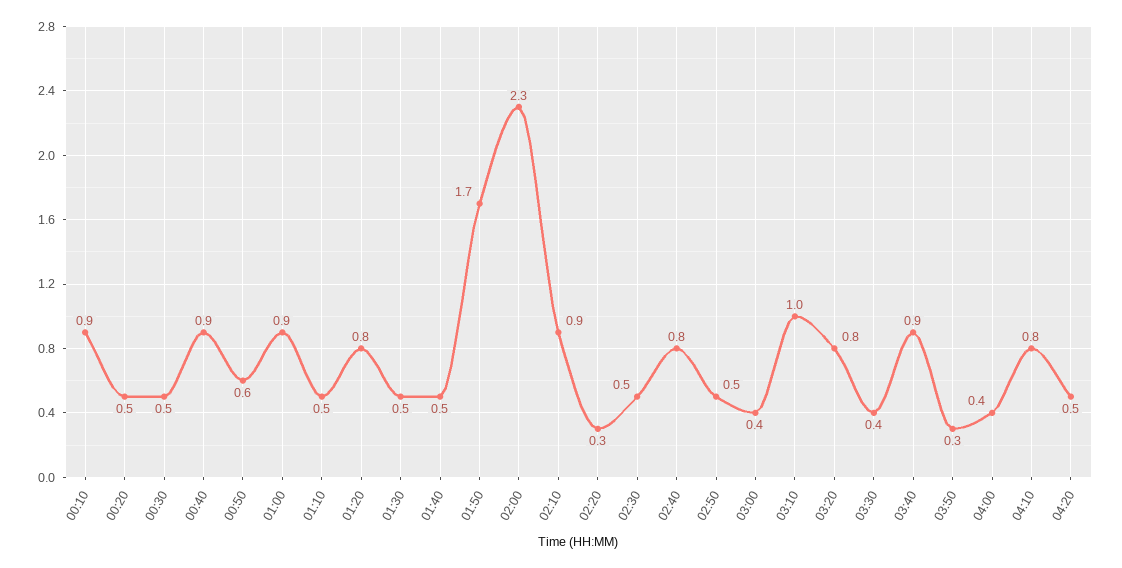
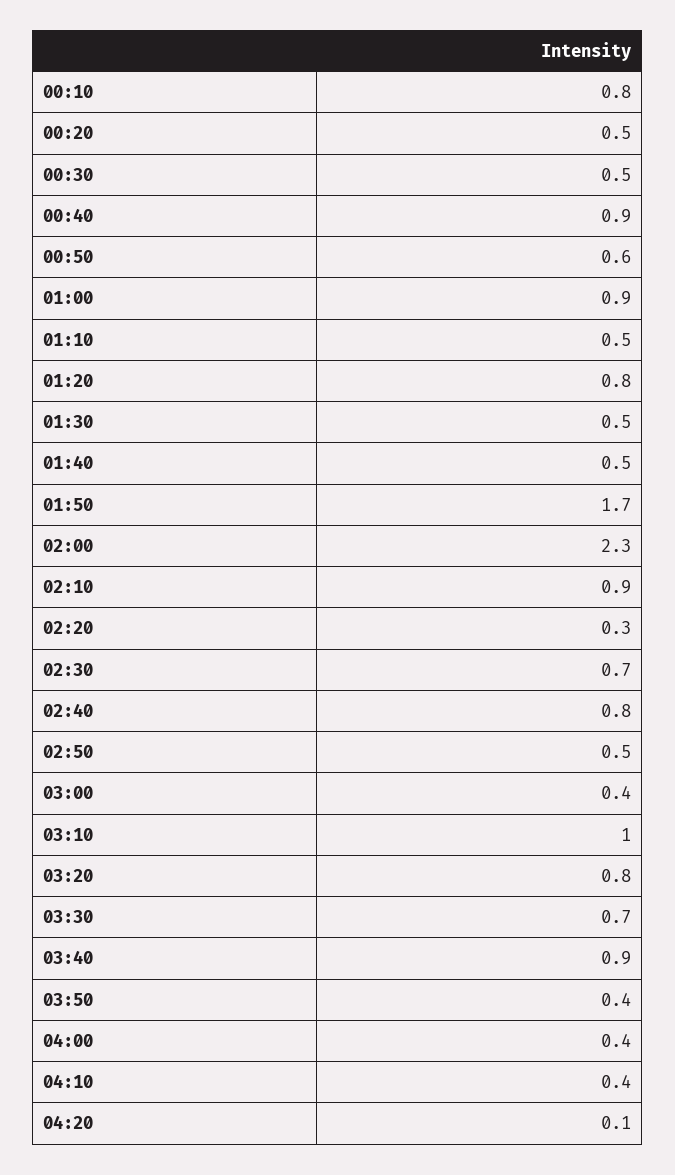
  {
-   "00:10": 0.9,
+   "00:10": 0.8,
    "00:20": 0.5,
    "00:30": 0.5,
    "00:40": 0.9,
    "00:50": 0.6,
    "01:00": 0.9,
    "01:10": 0.5,
    "01:20": 0.8,
    "01:30": 0.5,
    "01:40": 0.5,
    "01:50": 1.7,
    "02:00": 2.3,
    "02:10": 0.9,
    "02:20": 0.3,
-   "02:30": 0.5,
+   "02:30": 0.7,
    "02:40": 0.8,
    "02:50": 0.5,
    "03:00": 0.4,
    "03:10": 1,
    "03:20": 0.8,
-   "03:30": 0.4,
+   "03:30": 0.7,
    "03:40": 0.9,
-   "03:50": 0.3,
+   "03:50": 0.4,
    "04:00": 0.4,
-   "04:10": 0.8,
+   "04:10": 0.4,
-   "04:20": 0.5
+   "04:20": 0.1
  }

